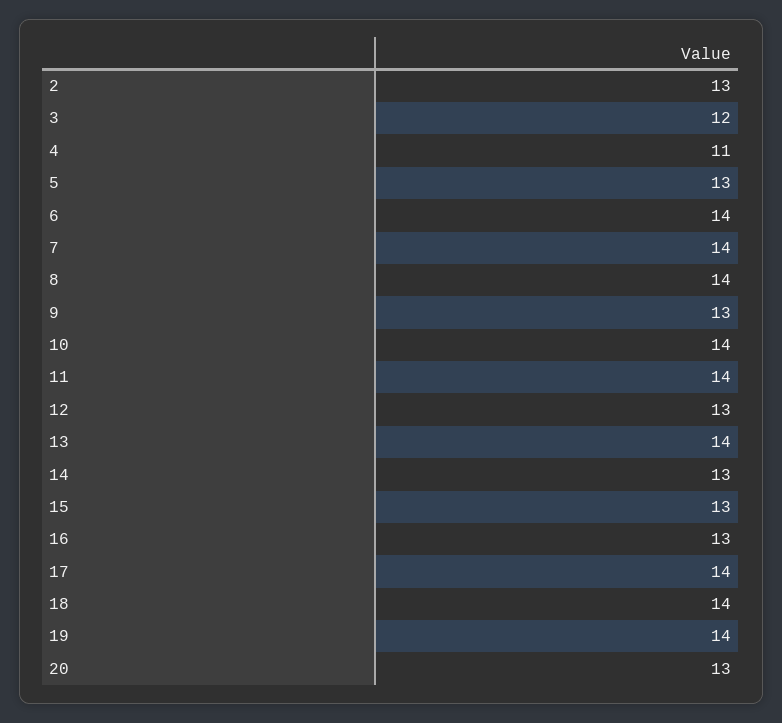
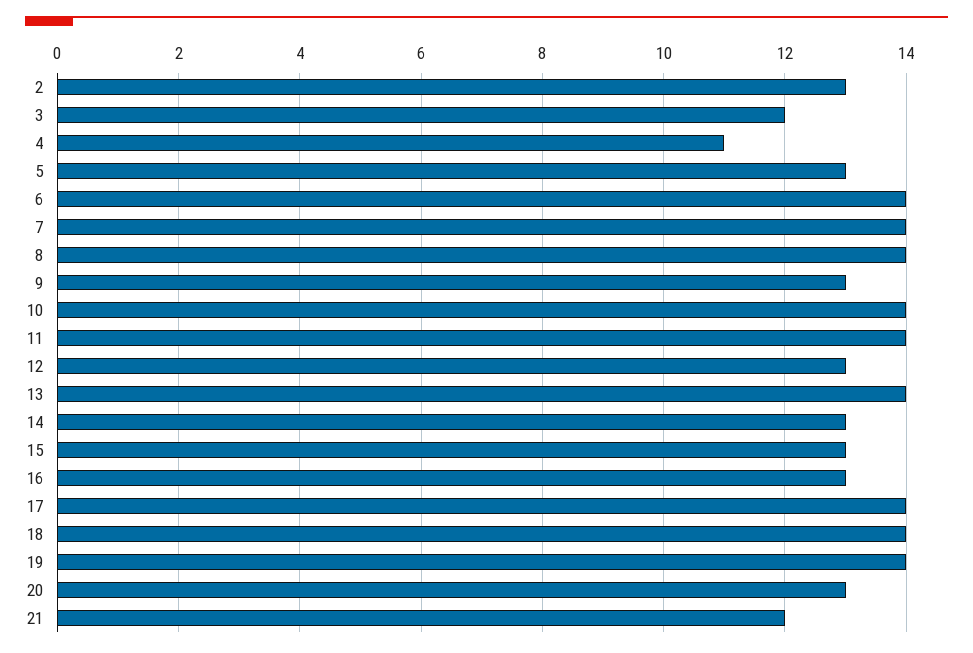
  {
    "2": 13,
    "3": 12,
    "4": 11,
    "5": 13,
    "6": 14,
    "7": 14,
    "8": 14,
    "9": 13,
    "10": 14,
    "11": 14,
    "12": 13,
    "13": 14,
    "14": 13,
    "15": 13,
    "16": 13,
    "17": 14,
    "18": 14,
    "19": 14,
-   "20": 13
+   "20": 13,
+   "21": 12
  }

